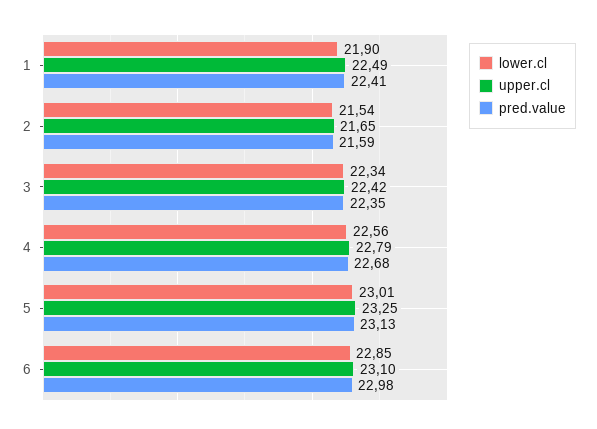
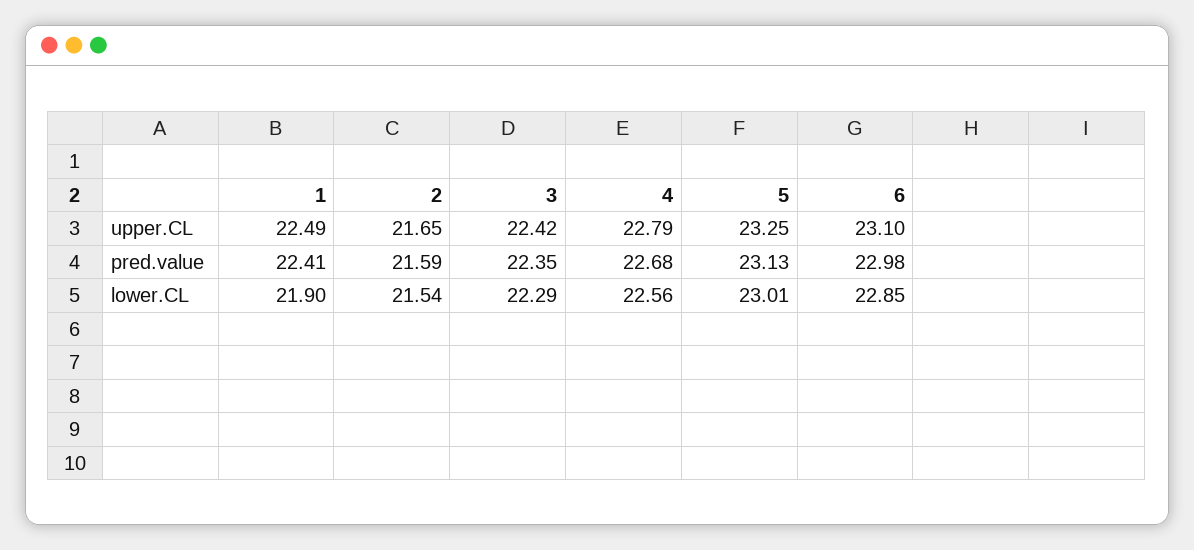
  {
    "lower.cl": {
      "1": 21.9,
      "2": 21.54,
-     "3": 22.34,
+     "3": 22.29,
      "4": 22.56,
      "5": 23.01,
      "6": 22.85
    },
    "upper.cl": {
      "1": 22.49,
      "2": 21.65,
      "3": 22.42,
      "4": 22.79,
      "5": 23.25,
      "6": 23.1
    },
    "pred.value": {
      "1": 22.41,
      "2": 21.59,
      "3": 22.35,
      "4": 22.68,
      "5": 23.13,
      "6": 22.98
    }
  }

